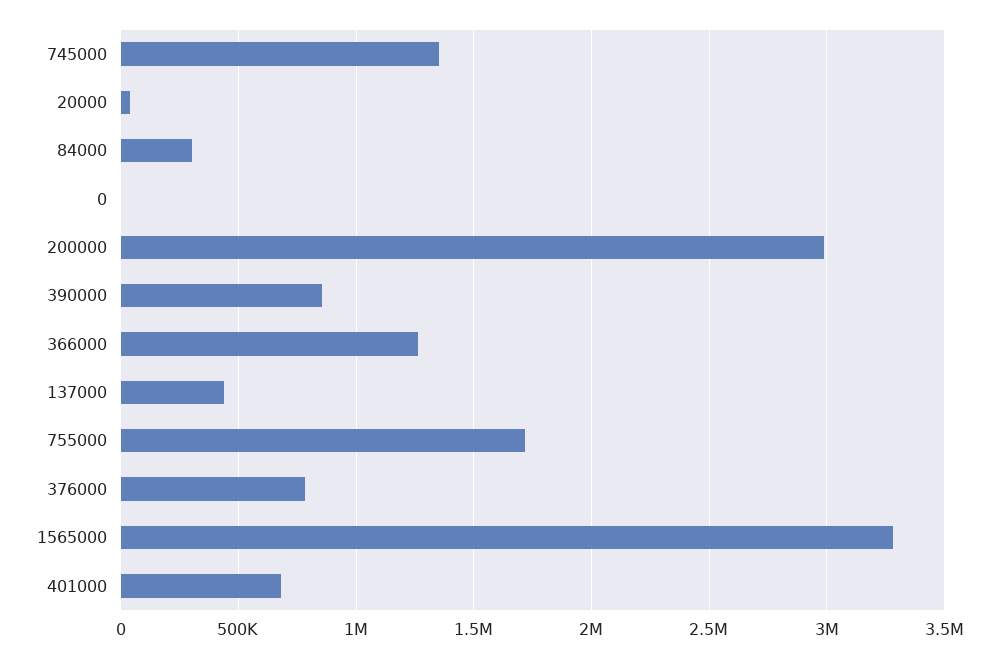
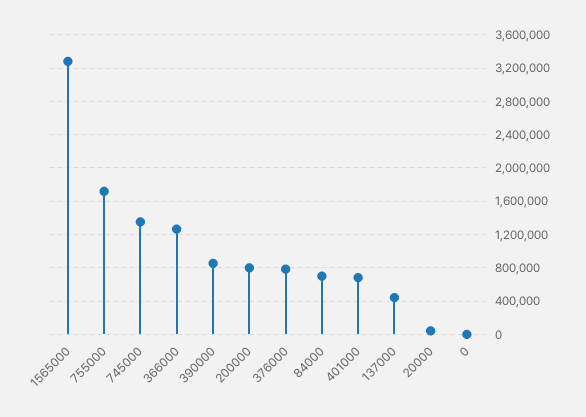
  {
    "745000": 1350000,
    "20000": 50000,
-   "84000": 300000,
+   "84000": 700000,
    "0": 0,
-   "200000": 3000000,
+   "200000": 800000,
    "390000": 850000,
    "366000": 1250000,
    "137000": 450000,
    "755000": 1700000,
    "376000": 800000,
    "1565000": 3300000,
    "401000": 700000
  }

